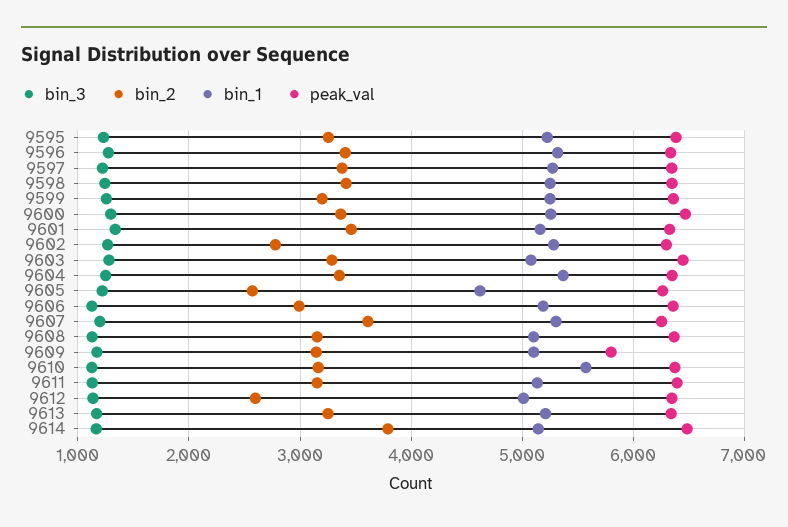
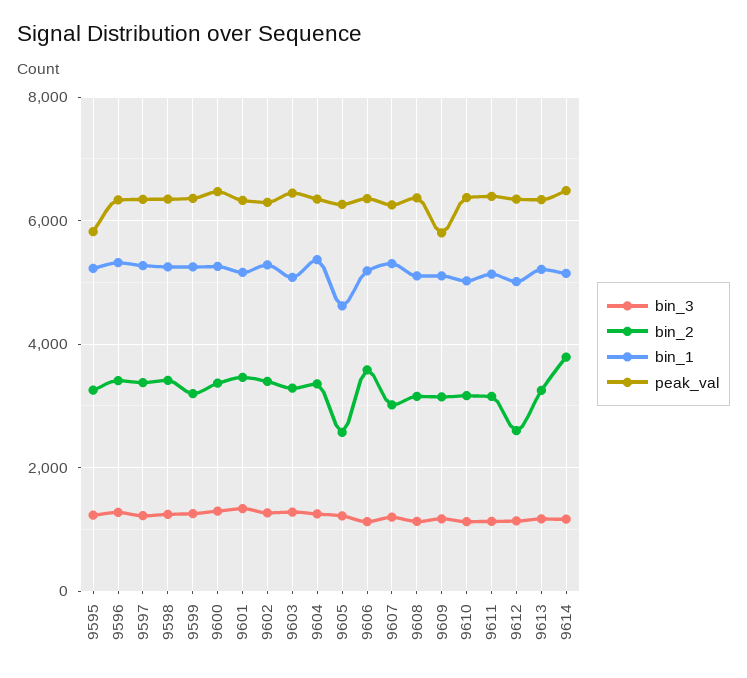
  {
    "bin_3": {
      "9595": 1200,
      "9596": 1300,
      "9597": 1200,
      "9598": 1200,
      "9599": 1300,
      "9600": 1300,
      "9601": 1300,
      "9602": 1300,
      "9603": 1300,
      "9604": 1300,
      "9605": 1200,
      "9606": 1100,
      "9607": 1200,
      "9608": 1100,
      "9609": 1200,
      "9610": 1100,
      "9611": 1100,
      "9612": 1100,
      "9613": 1200,
      "9614": 1200
    },
    "bin_2": {
      "9595": 3300,
      "9596": 3400,
      "9597": 3400,
      "9598": 3400,
      "9599": 3200,
      "9600": 3400,
      "9601": 3500,
-     "9602": 2800,
+     "9602": 3400,
      "9603": 3300,
      "9604": 3400,
      "9605": 2600,
-     "9606": 3000,
+     "9606": 3600,
-     "9607": 3600,
+     "9607": 3000,
      "9608": 3200,
      "9609": 3100,
      "9610": 3200,
      "9611": 3200,
      "9612": 2600,
      "9613": 3300,
      "9614": 3800
    },
    "bin_1": {
      "9595": 5200,
      "9596": 5300,
      "9597": 5300,
      "9598": 5300,
      "9599": 5300,
      "9600": 5300,
      "9601": 5200,
      "9602": 5300,
      "9603": 5100,
      "9604": 5400,
      "9605": 4600,
      "9606": 5200,
      "9607": 5300,
      "9608": 5100,
      "9609": 5100,
-     "9610": 5600,
+     "9610": 5000,
      "9611": 5100,
      "9612": 5000,
      "9613": 5200,
      "9614": 5100
    },
    "peak_val": {
-     "9595": 6400,
+     "9595": 5800,
      "9596": 6300,
      "9597": 6300,
      "9598": 6300,
      "9599": 6400,
      "9600": 6500,
      "9601": 6300,
      "9602": 6300,
      "9603": 6400,
      "9604": 6300,
      "9605": 6300,
      "9606": 6400,
      "9607": 6300,
      "9608": 6400,
      "9609": 5800,
      "9610": 6400,
      "9611": 6400,
      "9612": 6300,
      "9613": 6300,
      "9614": 6500
    }
  }

